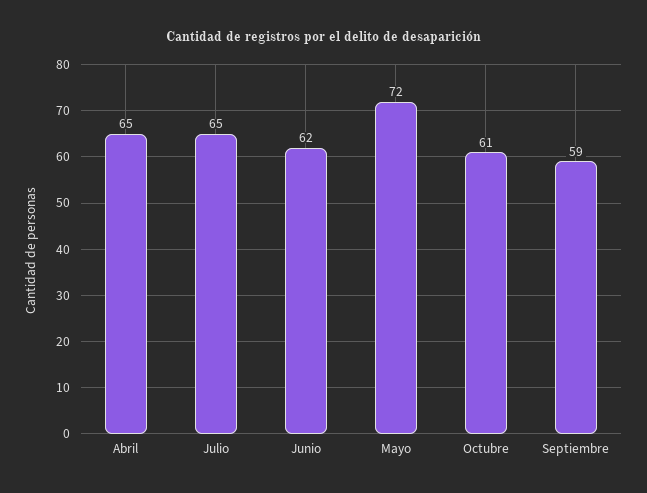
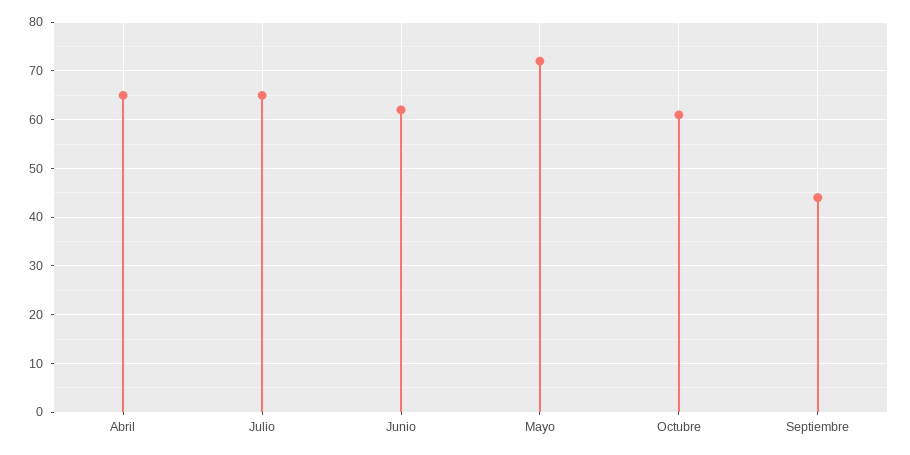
  {
    "Abril": 65,
    "Julio": 65,
    "Junio": 62,
    "Mayo": 72,
    "Octubre": 61,
-   "Septiembre": 59
+   "Septiembre": 45
  }

